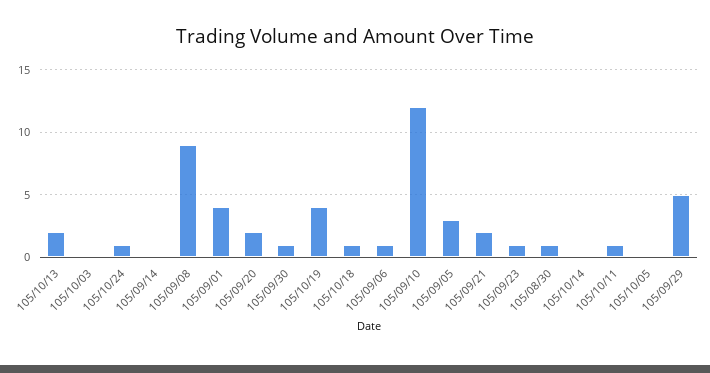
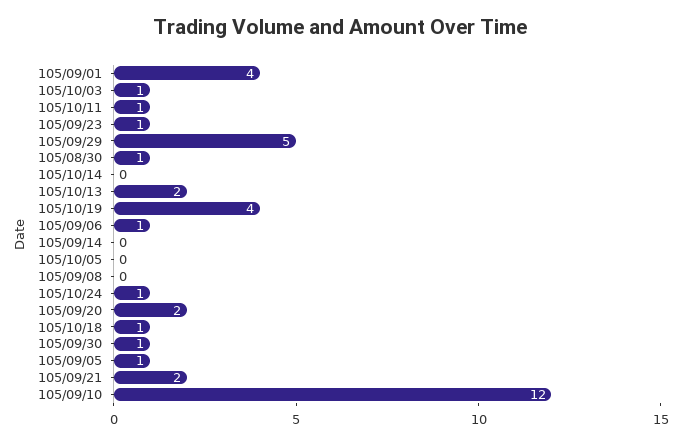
  {
    "105/10/13": 2,
-   "105/10/03": 0,
+   "105/10/03": 1,
    "105/10/24": 1,
    "105/09/14": 0,
-   "105/09/08": 9,
+   "105/09/08": 0,
    "105/09/01": 4,
    "105/09/20": 2,
    "105/09/30": 1,
    "105/10/19": 4,
    "105/10/18": 1,
    "105/09/06": 1,
    "105/09/10": 12,
-   "105/09/05": 3,
+   "105/09/05": 1,
    "105/09/21": 2,
    "105/09/23": 1,
    "105/08/30": 1,
    "105/10/14": 0,
    "105/10/11": 1,
    "105/10/05": 0,
    "105/09/29": 5
  }

